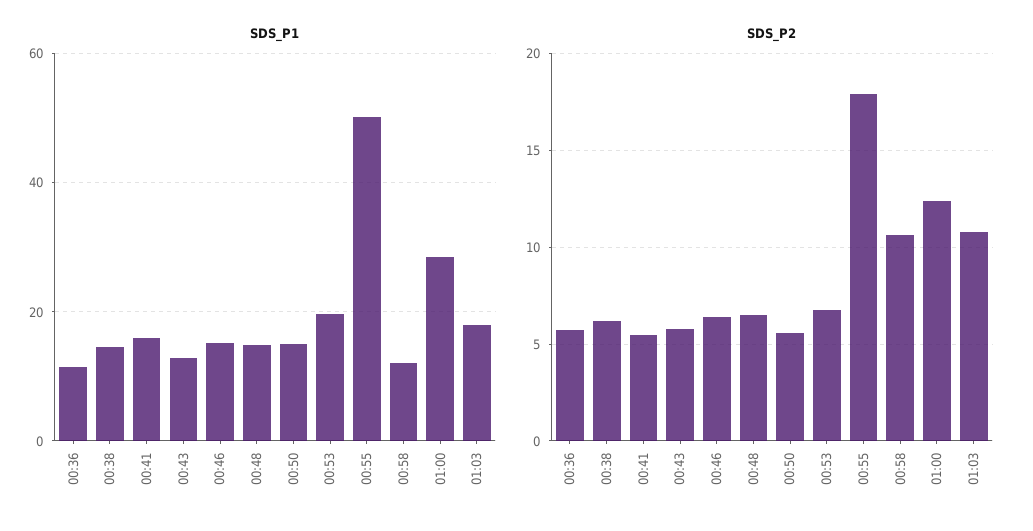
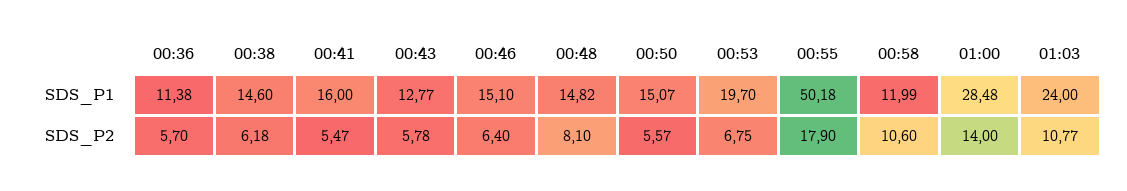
  {
    "SDS_P1": {
      "00:36": 11.38,
      "00:38": 14.6,
      "00:41": 16,
      "00:43": 12.77,
      "00:46": 15.1,
      "00:48": 14.82,
      "00:50": 15.07,
      "00:53": 19.7,
      "00:55": 50.18,
      "00:58": 11.99,
      "01:00": 28.48,
-     "01:03": 18
+     "01:03": 24
    },
    "SDS_P2": {
      "00:36": 5.7,
      "00:38": 6.18,
      "00:41": 5.47,
      "00:43": 5.78,
      "00:46": 6.4,
-     "00:48": 6.5,
+     "00:48": 8.1,
      "00:50": 5.57,
      "00:53": 6.75,
      "00:55": 17.9,
      "00:58": 10.6,
-     "01:00": 12.5,
+     "01:00": 14,
      "01:03": 10.77
    }
  }

